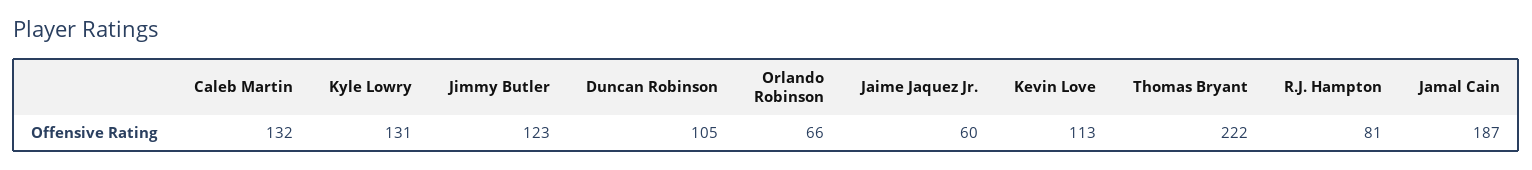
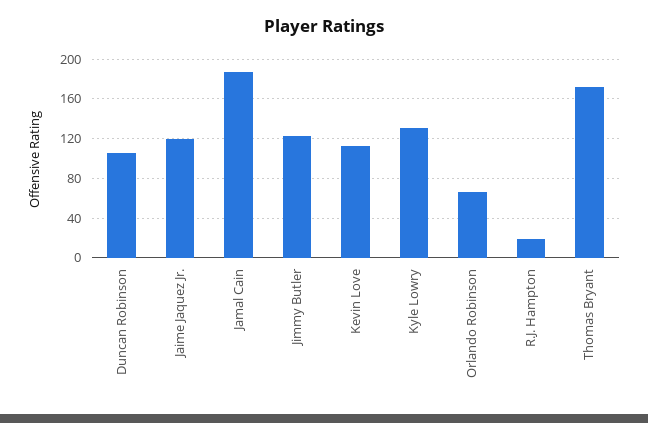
  {
-   "Caleb Martin": 132,
    "Kyle Lowry": 131,
    "Jimmy Butler": 123,
    "Duncan Robinson": 105,
    "Orlando Robinson": 66,
-   "Jaime Jaquez Jr.": 60,
+   "Jaime Jaquez Jr.": 120,
    "Kevin Love": 113,
-   "Thomas Bryant": 222,
+   "Thomas Bryant": 170,
-   "R.J. Hampton": 81,
+   "R.J. Hampton": 20,
    "Jamal Cain": 187
  }

